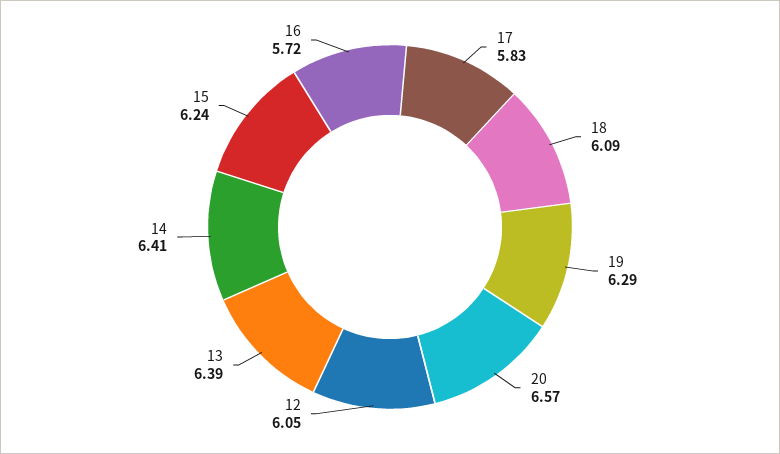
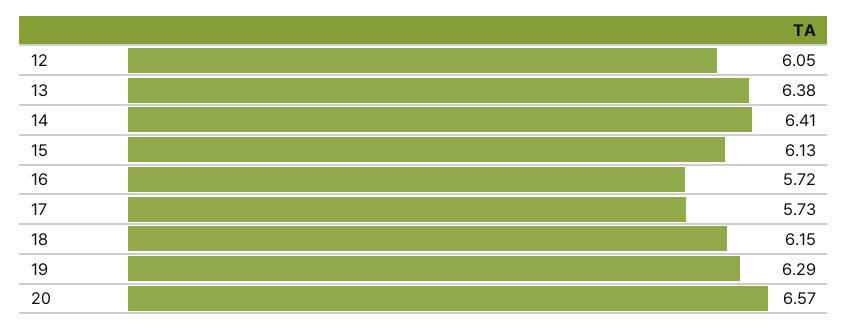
  {
-   "17": 5.83,
+   "17": 5.73,
-   "18": 6.09,
+   "18": 6.15,
    "19": 6.29,
    "20": 6.57,
    "12": 6.05,
-   "13": 6.39,
+   "13": 6.38,
    "14": 6.41,
-   "15": 6.24,
+   "15": 6.13,
    "16": 5.72
  }

